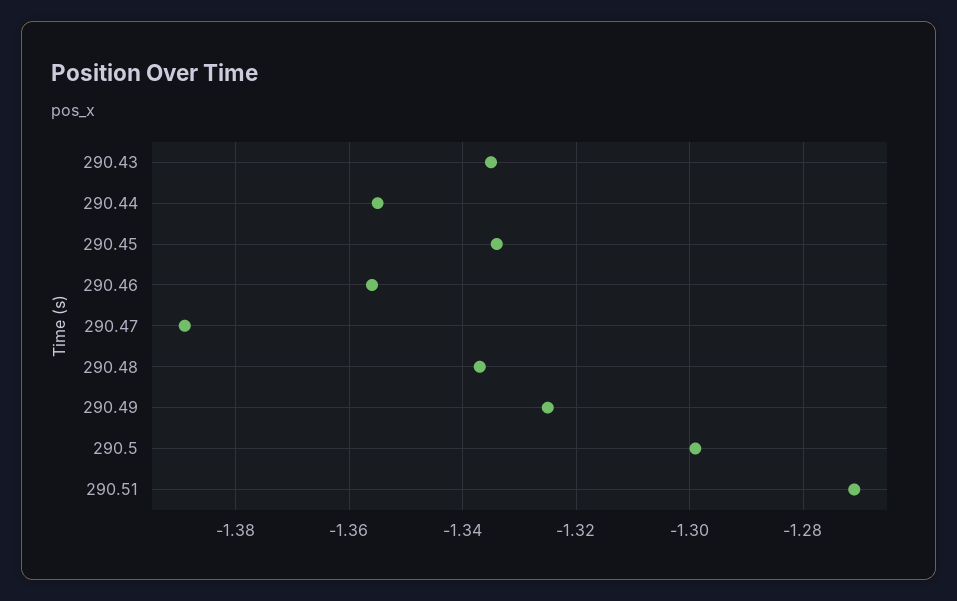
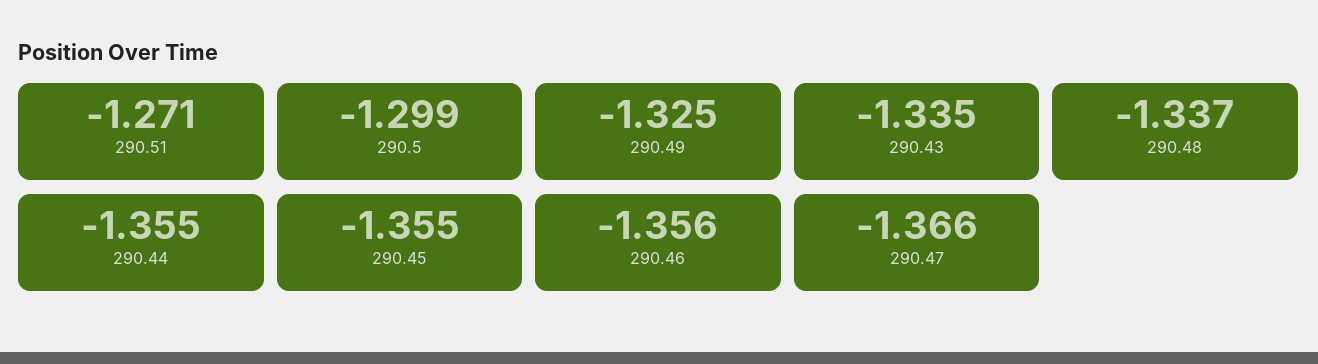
  {
    "290.43": -1.335,
    "290.44": -1.355,
-   "290.45": -1.335,
+   "290.45": -1.355,
    "290.46": -1.356,
-   "290.47": -1.39,
+   "290.47": -1.366,
    "290.48": -1.337,
    "290.49": -1.325,
    "290.5": -1.299,
    "290.51": -1.271
  }

